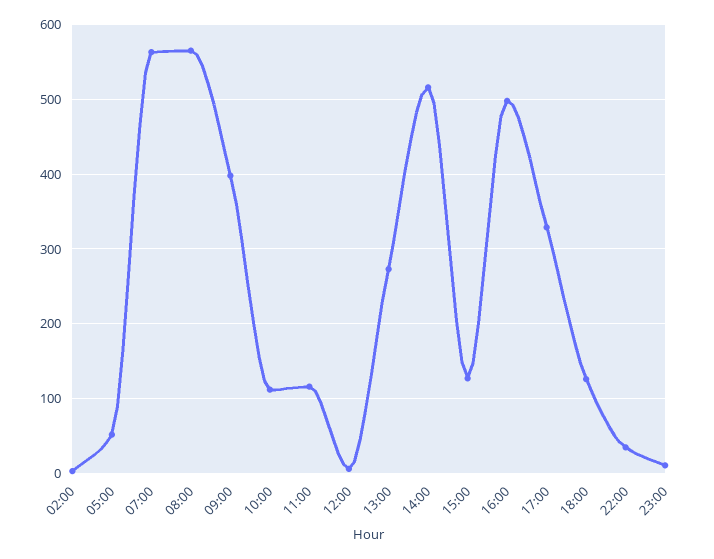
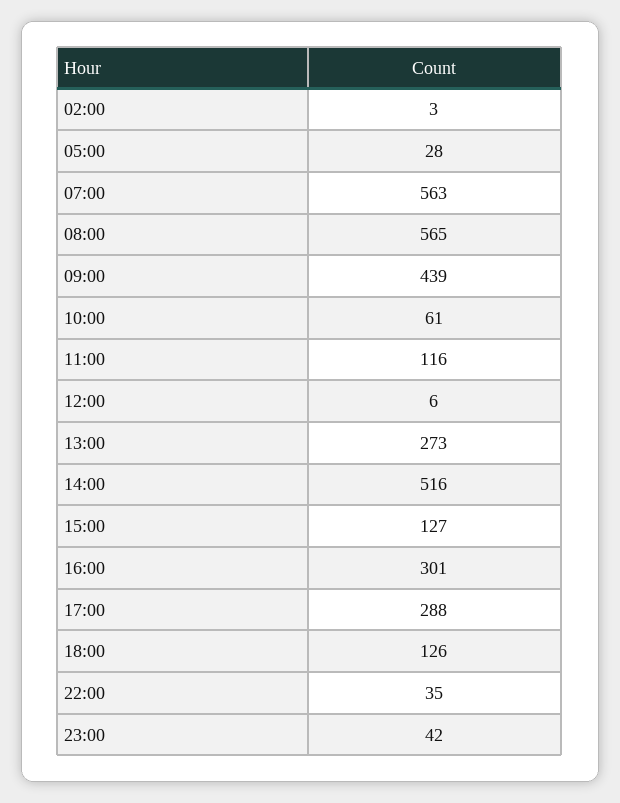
  {
    "02:00": 3,
-   "05:00": 50,
+   "05:00": 28,
    "07:00": 563,
    "08:00": 565,
-   "09:00": 400,
+   "09:00": 439,
-   "10:00": 110,
+   "10:00": 61,
    "11:00": 116,
    "12:00": 6,
    "13:00": 273,
    "14:00": 516,
    "15:00": 127,
-   "16:00": 500,
+   "16:00": 301,
-   "17:00": 330,
+   "17:00": 288,
    "18:00": 126,
    "22:00": 35,
-   "23:00": 10
+   "23:00": 42
  }

